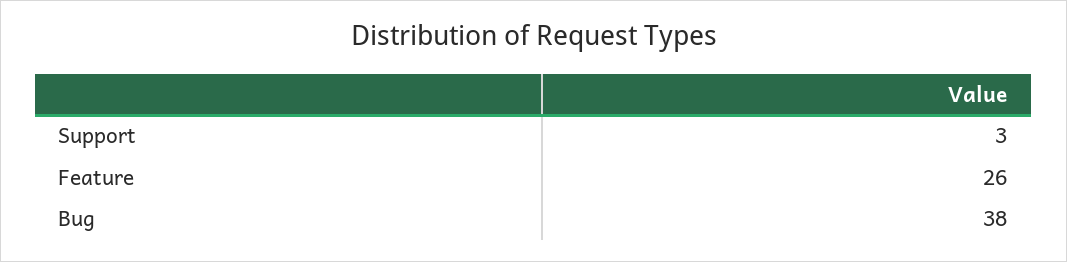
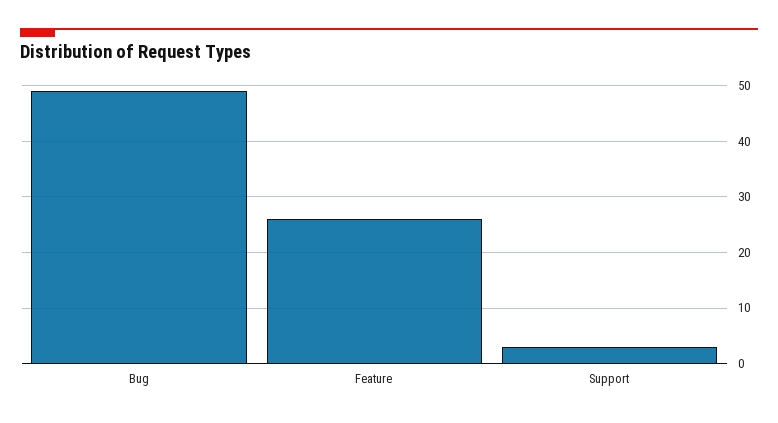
  {
    "Support": 3,
    "Feature": 26,
-   "Bug": 38
+   "Bug": 50
  }

